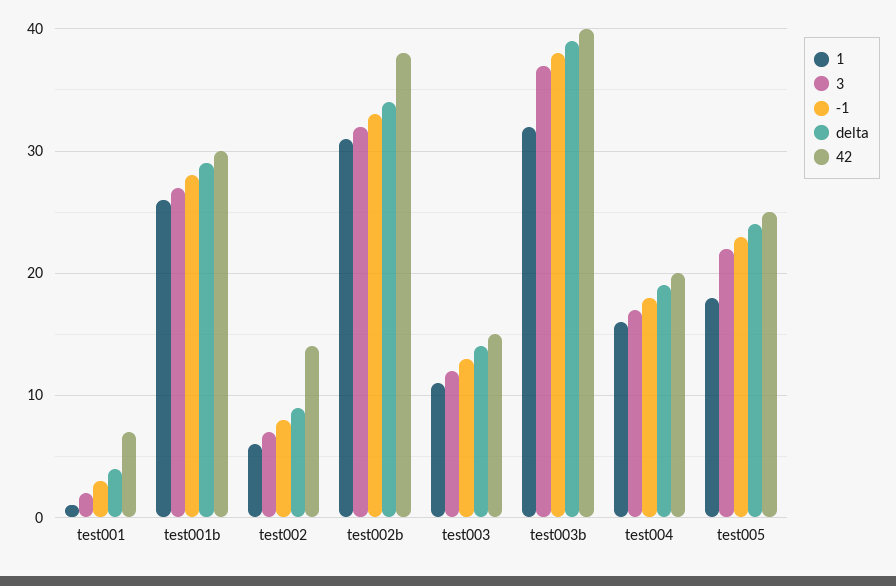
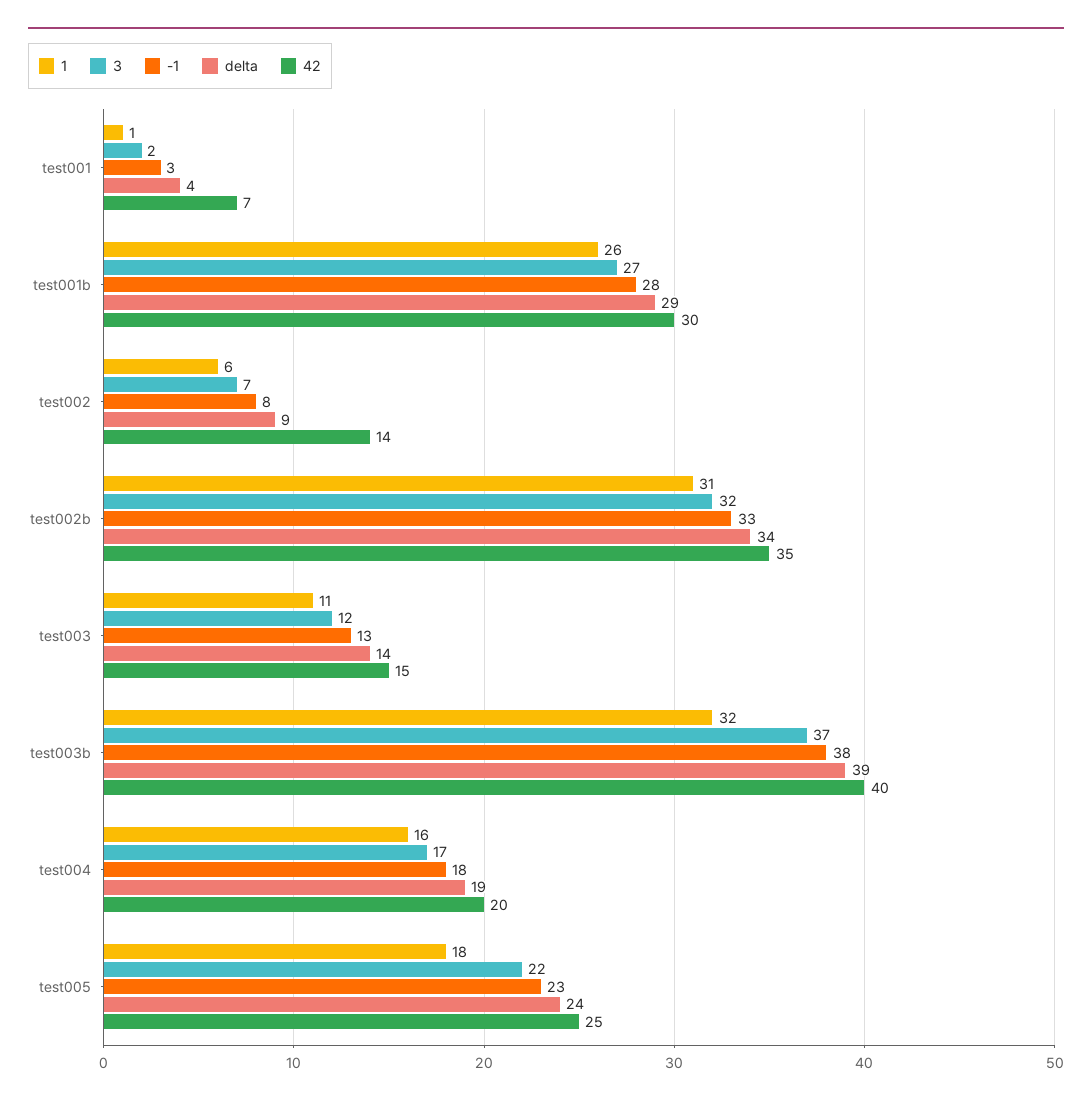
  {
    "1": {
      "test001": 1,
      "test001b": 26,
      "test002": 6,
      "test002b": 31,
      "test003": 11,
      "test003b": 32,
      "test004": 16,
      "test005": 18
    },
    "3": {
      "test001": 2,
      "test001b": 27,
      "test002": 7,
      "test002b": 32,
      "test003": 12,
      "test003b": 37,
      "test004": 17,
      "test005": 22
    },
    "-1": {
      "test001": 3,
      "test001b": 28,
      "test002": 8,
      "test002b": 33,
      "test003": 13,
      "test003b": 38,
      "test004": 18,
      "test005": 23
    },
    "delta": {
      "test001": 4,
      "test001b": 29,
      "test002": 9,
      "test002b": 34,
      "test003": 14,
      "test003b": 39,
      "test004": 19,
      "test005": 24
    },
    "42": {
      "test001": 7,
      "test001b": 30,
      "test002": 14,
-     "test002b": 38,
+     "test002b": 35,
      "test003": 15,
      "test003b": 40,
      "test004": 20,
      "test005": 25
    }
  }

